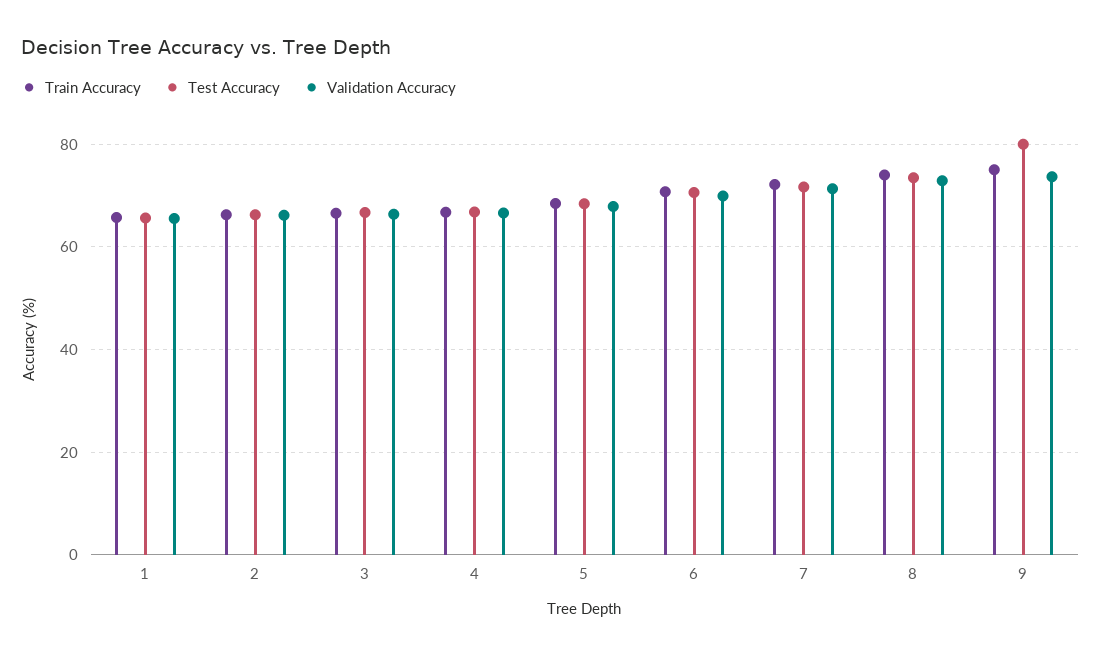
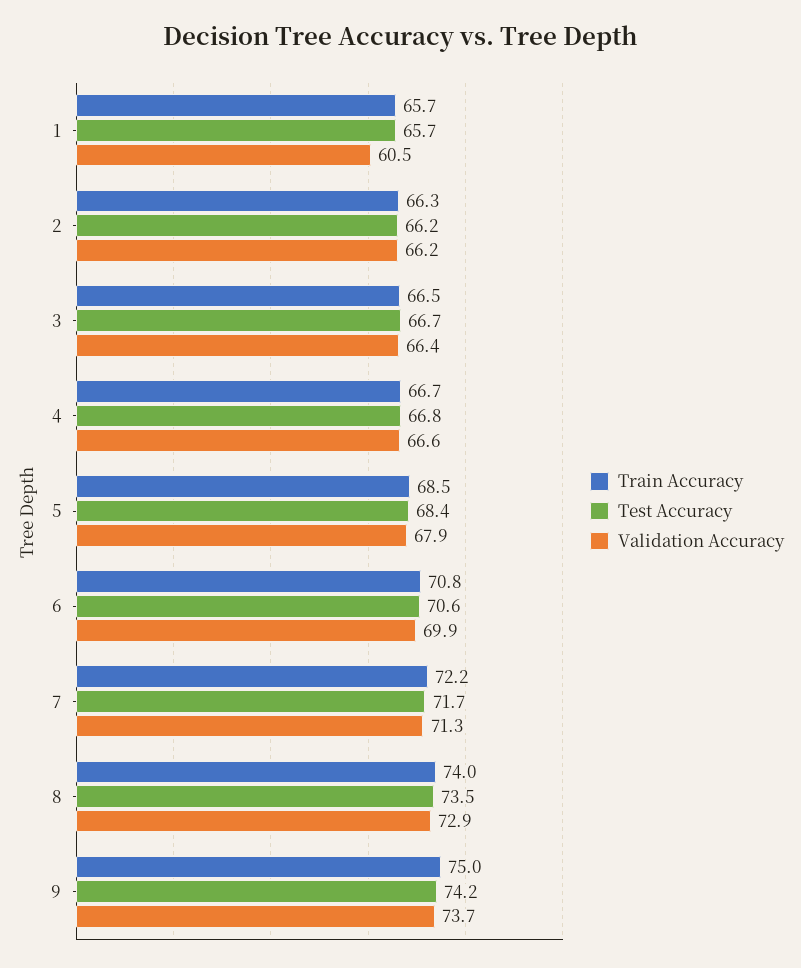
  {
    "Train Accuracy": {
      "1": 65.7,
      "2": 66.3,
      "3": 66.5,
      "4": 66.7,
      "5": 68.5,
      "6": 70.8,
      "7": 72.2,
      "8": 74,
      "9": 75
    },
    "Test Accuracy": {
      "1": 65.7,
      "2": 66.2,
      "3": 66.7,
      "4": 66.8,
      "5": 68.4,
      "6": 70.6,
      "7": 71.7,
      "8": 73.5,
-     "9": 80
+     "9": 74.2
    },
    "Validation Accuracy": {
-     "1": 66,
+     "1": 60.5,
      "2": 66.2,
      "3": 66.4,
      "4": 66.6,
      "5": 67.9,
      "6": 69.9,
      "7": 71.3,
      "8": 72.9,
      "9": 73.7
    }
  }

